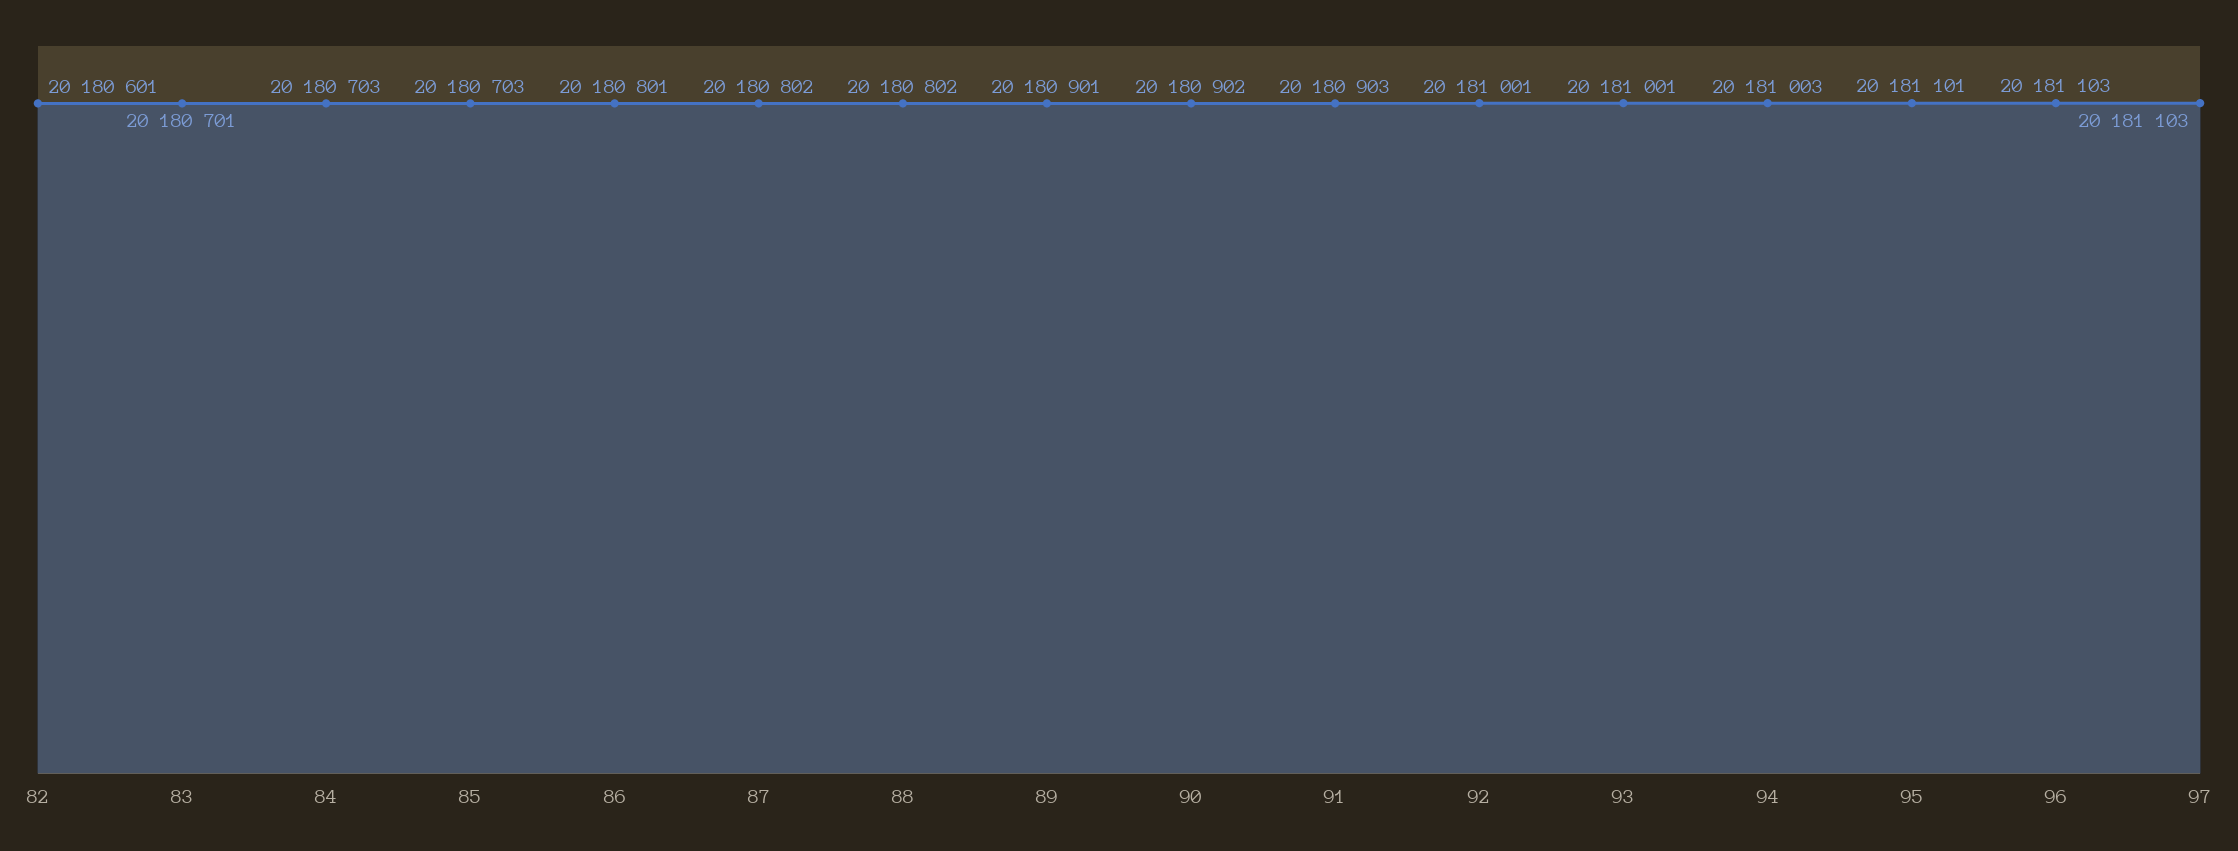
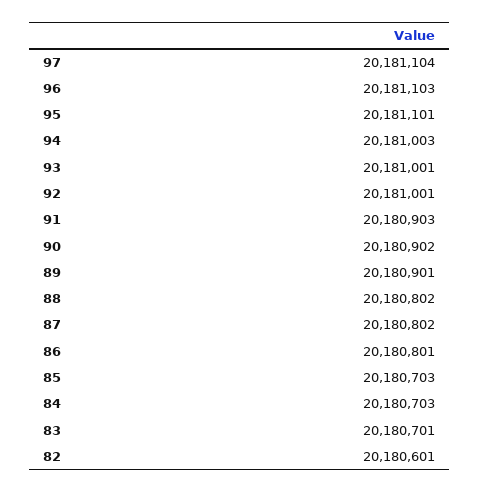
  {
    "82": 20180601,
    "83": 20180701,
    "84": 20180703,
    "85": 20180703,
    "86": 20180801,
    "87": 20180802,
    "88": 20180802,
    "89": 20180901,
    "90": 20180902,
    "91": 20180903,
    "92": 20181001,
    "93": 20181001,
    "94": 20181003,
    "95": 20181101,
    "96": 20181103,
-   "97": 20181103
+   "97": 20181104
  }

